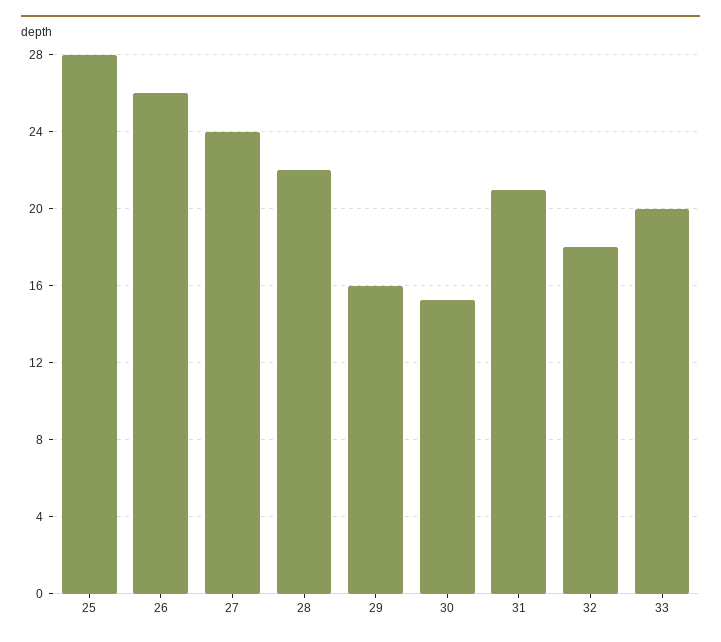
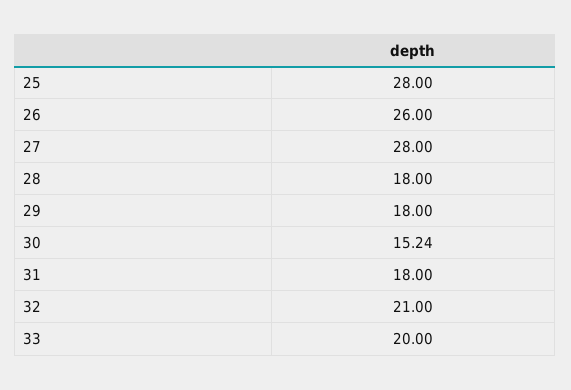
  {
    "25": 28,
    "26": 26,
-   "27": 24,
+   "27": 28,
-   "28": 22,
+   "28": 18,
-   "29": 16,
+   "29": 18,
    "30": 15.24,
-   "31": 21,
+   "31": 18,
-   "32": 18,
+   "32": 21,
    "33": 20
  }

